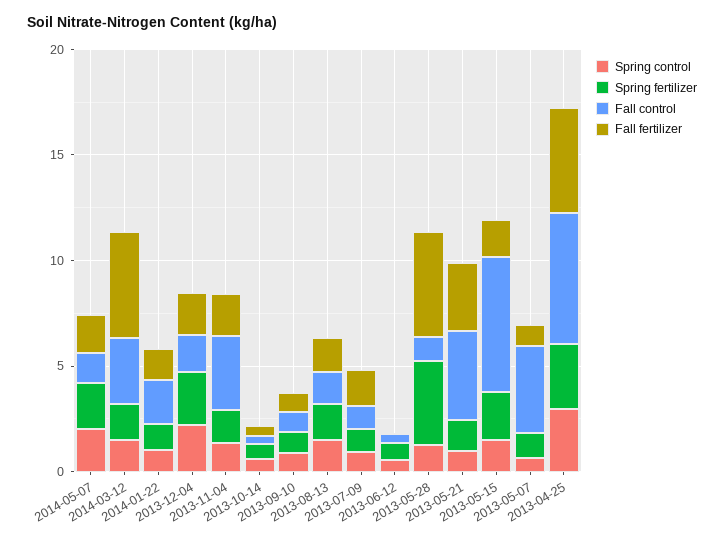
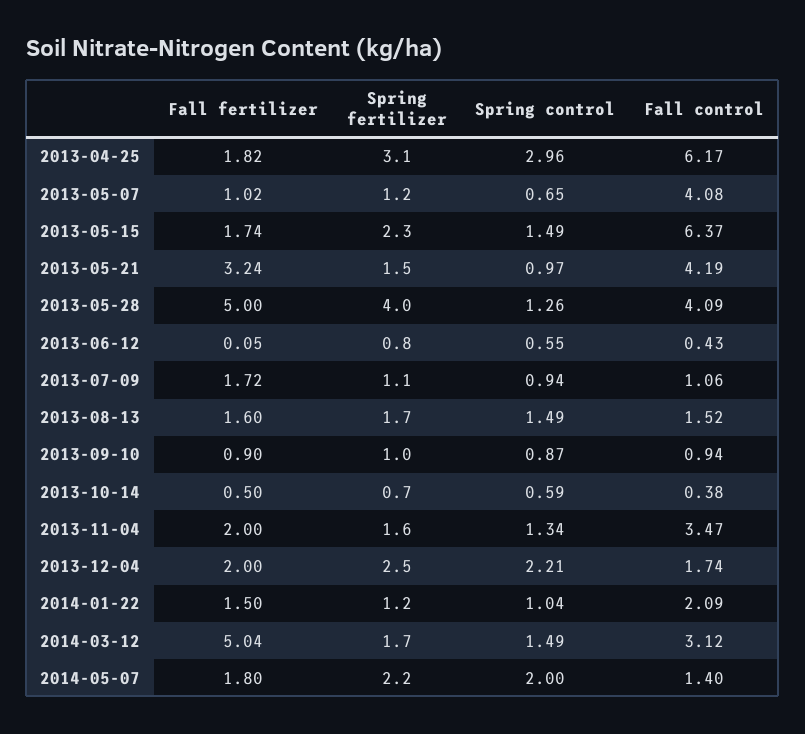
  {
    "Spring control": {
      "2014-05-07": 2,
      "2014-03-12": 1.49,
      "2014-01-22": 1.04,
      "2013-12-04": 2.21,
      "2013-11-04": 1.34,
      "2013-10-14": 0.59,
      "2013-09-10": 0.87,
      "2013-08-13": 1.49,
      "2013-07-09": 0.94,
      "2013-06-12": 0.55,
      "2013-05-28": 1.26,
      "2013-05-21": 0.97,
      "2013-05-15": 1.49,
      "2013-05-07": 0.65,
      "2013-04-25": 2.96
    },
    "Spring fertilizer": {
      "2014-05-07": 2.2,
      "2014-03-12": 1.7,
      "2014-01-22": 1.2,
      "2013-12-04": 2.5,
      "2013-11-04": 1.6,
      "2013-10-14": 0.7,
      "2013-09-10": 1,
      "2013-08-13": 1.7,
      "2013-07-09": 1.1,
      "2013-06-12": 0.8,
      "2013-05-28": 4,
      "2013-05-21": 1.5,
      "2013-05-15": 2.3,
      "2013-05-07": 1.2,
      "2013-04-25": 3.1
    },
    "Fall control": {
      "2014-05-07": 1.4,
      "2014-03-12": 3.12,
      "2014-01-22": 2.09,
      "2013-12-04": 1.74,
      "2013-11-04": 3.47,
      "2013-10-14": 0.38,
      "2013-09-10": 0.94,
      "2013-08-13": 1.52,
      "2013-07-09": 1.06,
      "2013-06-12": 0.43,
-     "2013-05-28": 1,
+     "2013-05-28": 4.09,
      "2013-05-21": 4.19,
      "2013-05-15": 6.37,
      "2013-05-07": 4.08,
      "2013-04-25": 6.17
    },
    "Fall fertilizer": {
      "2014-05-07": 1.8,
      "2014-03-12": 5.04,
      "2014-01-22": 1.5,
      "2013-12-04": 2,
      "2013-11-04": 2,
      "2013-10-14": 0.5,
      "2013-09-10": 0.9,
      "2013-08-13": 1.6,
      "2013-07-09": 1.72,
      "2013-06-12": 0.05,
      "2013-05-28": 5,
      "2013-05-21": 3.24,
      "2013-05-15": 1.74,
      "2013-05-07": 1.02,
-     "2013-04-25": 5
+     "2013-04-25": 1.82
    }
  }

